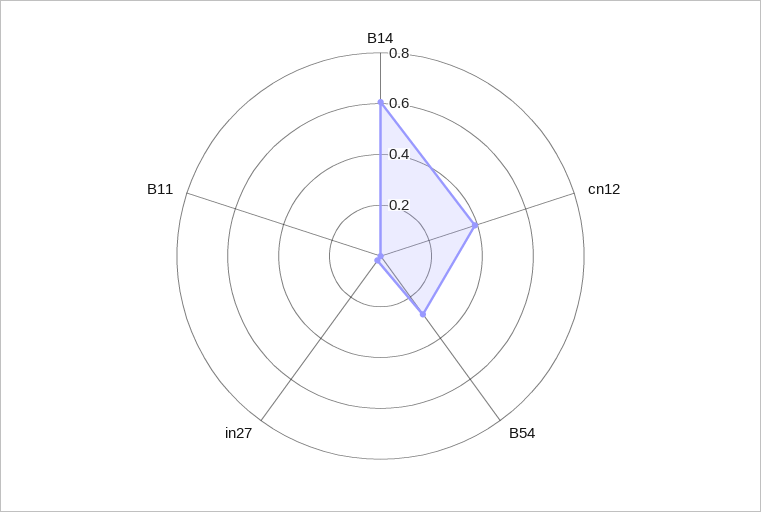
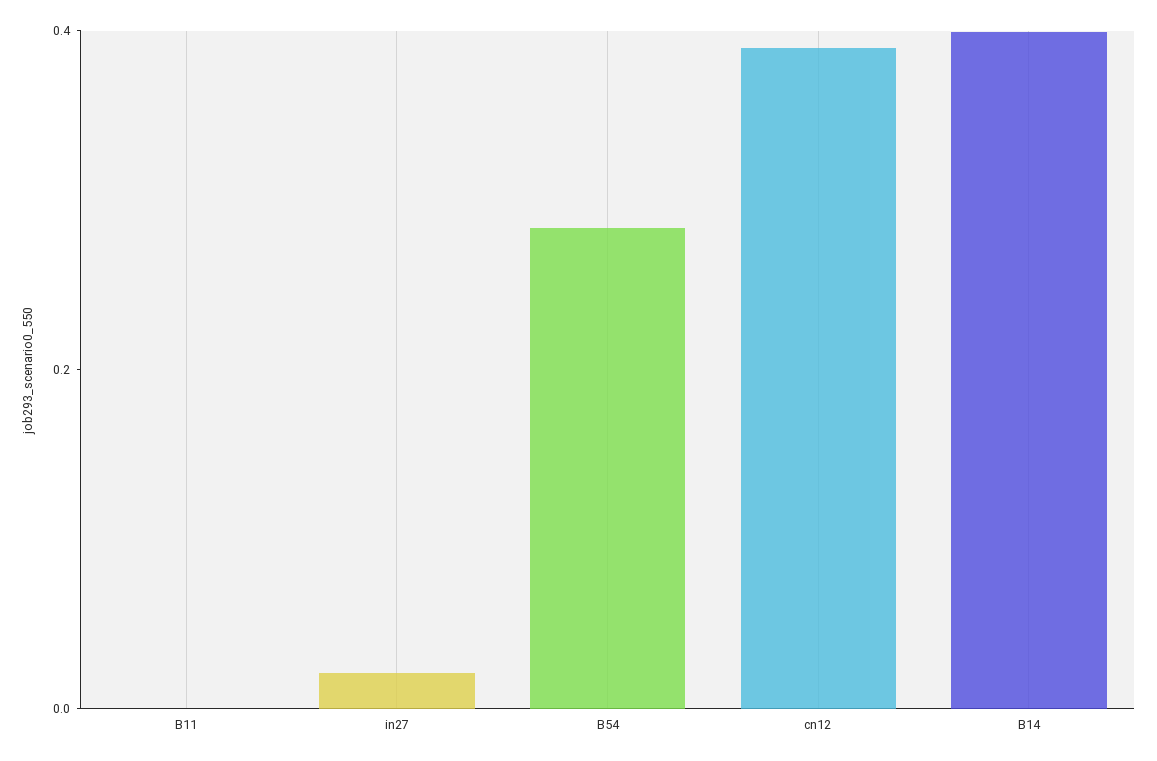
  {
-   "B14": 0.6,
+   "B14": 0.4,
    "cn12": 0.4,
    "B54": 0.3,
    "in27": 0,
    "B11": 0
  }

